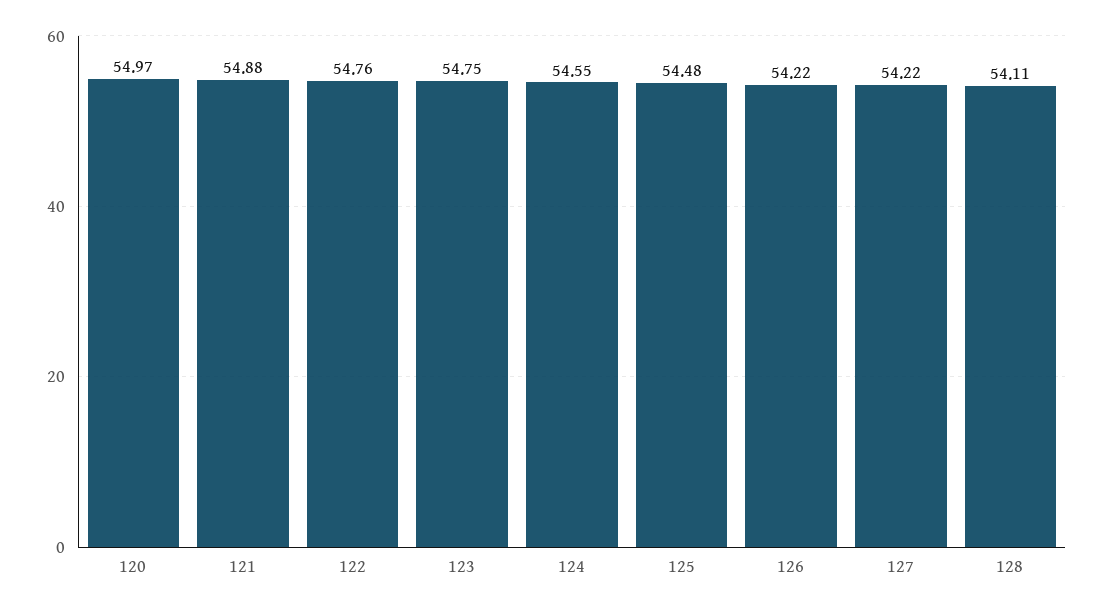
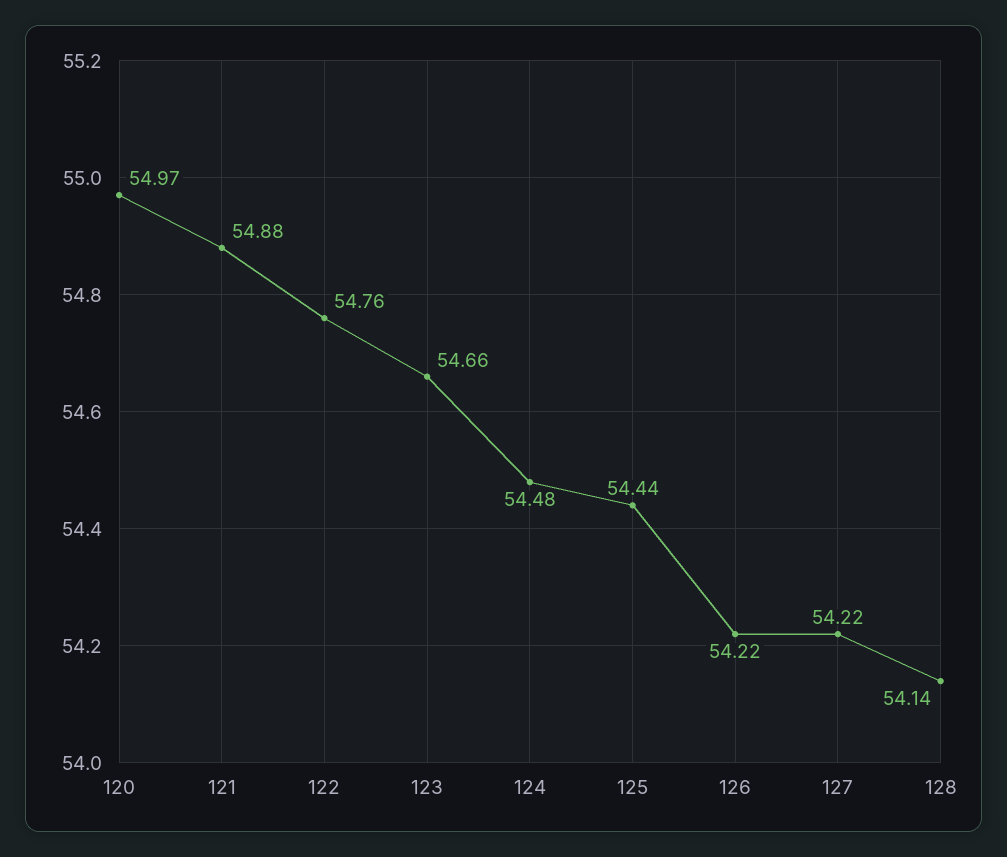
  {
    "120": 54.97,
    "121": 54.88,
    "122": 54.76,
-   "123": 54.75,
+   "123": 54.66,
-   "124": 54.55,
+   "124": 54.48,
-   "125": 54.48,
+   "125": 54.44,
    "126": 54.22,
    "127": 54.22,
-   "128": 54.11
+   "128": 54.14
  }

